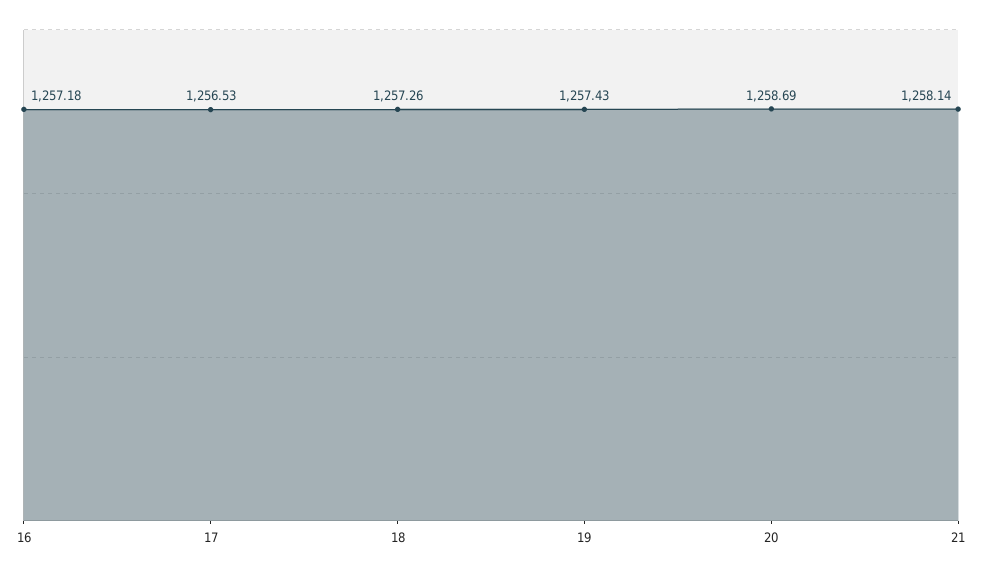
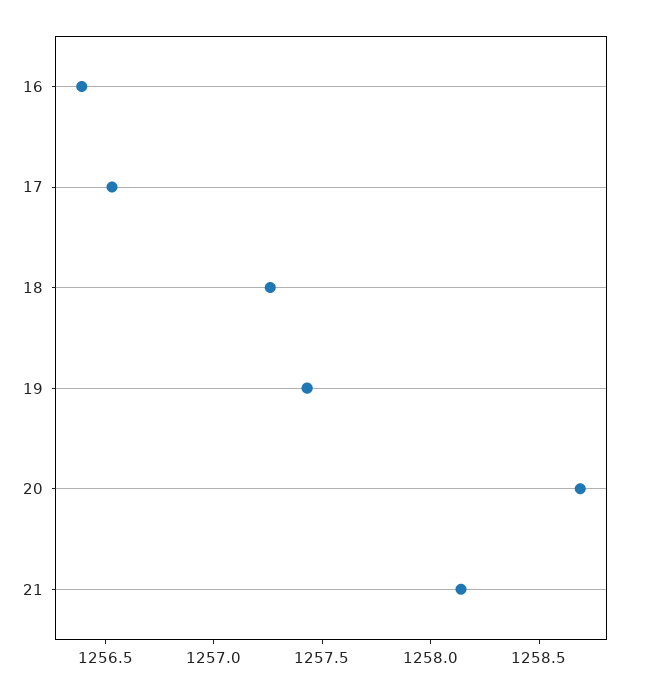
  {
-   "16": 1257.18,
+   "16": 1256.4,
    "17": 1256.53,
    "18": 1257.26,
    "19": 1257.43,
    "20": 1258.69,
    "21": 1258.14
  }

